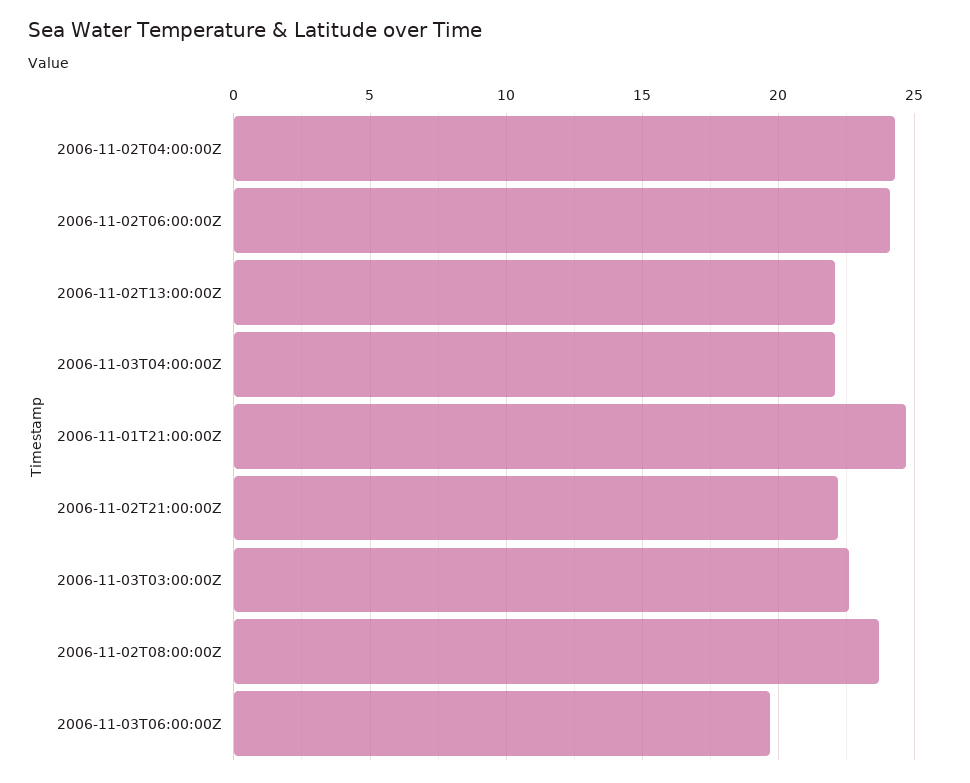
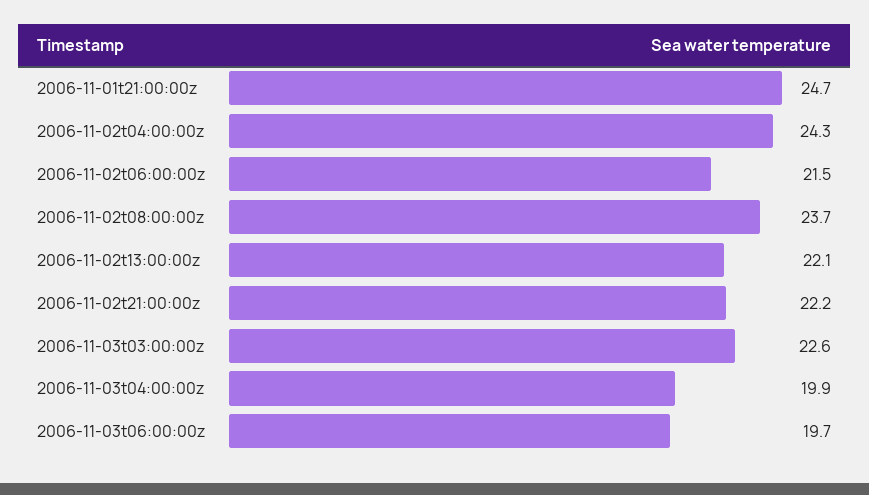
  {
    "2006-11-02T04:00:00Z": 24.3,
-   "2006-11-02T06:00:00Z": 24,
+   "2006-11-02T06:00:00Z": 21.5,
    "2006-11-02T13:00:00Z": 22.1,
-   "2006-11-03T04:00:00Z": 22,
+   "2006-11-03T04:00:00Z": 19.9,
    "2006-11-01T21:00:00Z": 24.7,
    "2006-11-02T21:00:00Z": 22.2,
    "2006-11-03T03:00:00Z": 22.6,
    "2006-11-02T08:00:00Z": 23.7,
    "2006-11-03T06:00:00Z": 19.7
  }

